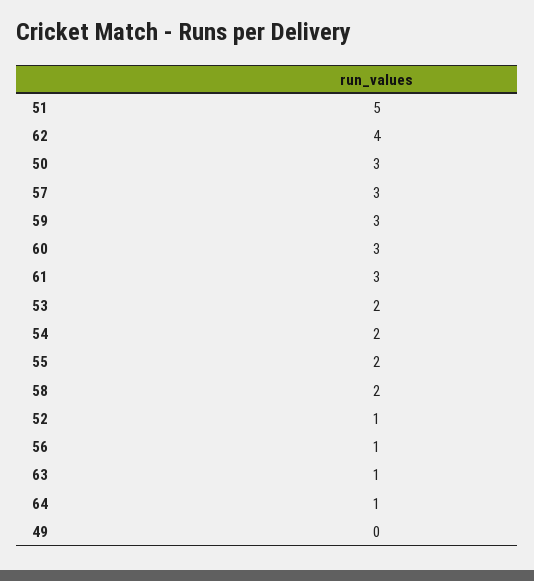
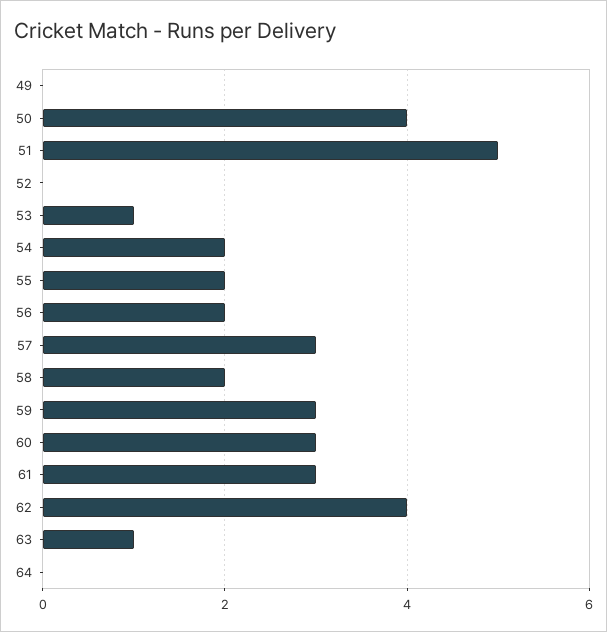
  {
    "51": 5,
    "62": 4,
-   "50": 3,
+   "50": 4,
    "57": 3,
    "59": 3,
    "60": 3,
    "61": 3,
-   "53": 2,
+   "53": 1,
    "54": 2,
    "55": 2,
    "58": 2,
-   "52": 1,
+   "52": 0,
-   "56": 1,
+   "56": 2,
    "63": 1,
-   "64": 1,
+   "64": 0,
    "49": 0
  }

